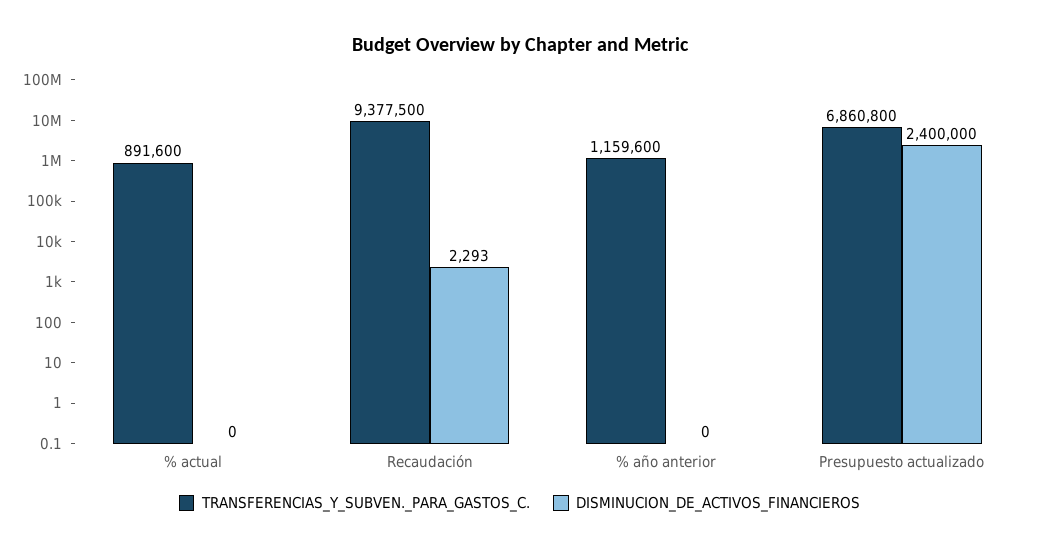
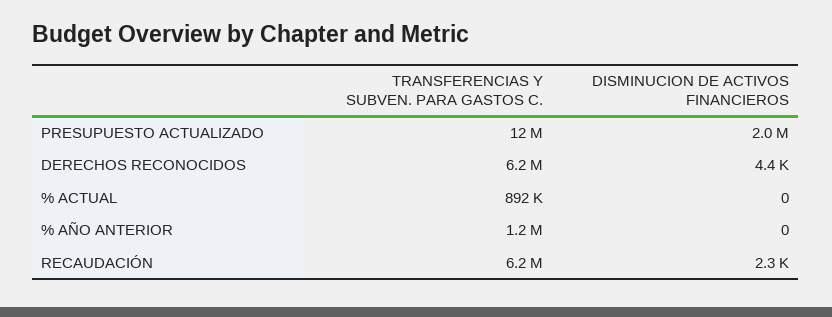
  {
    "TRANSFERENCIAS_Y_SUBVEN._PARA_GASTOS_C.": {
      "% actual": 891600,
-     "Recaudación": 9377500,
+     "Recaudación": 6200000,
      "% año anterior": 1159600,
-     "Presupuesto actualizado": 6860800
+     "Presupuesto actualizado": 12000000,
+     "DERECHOS RECONOCIDOS": 6200000
    },
    "DISMINUCION_DE_ACTIVOS_FINANCIEROS": {
      "% actual": 0,
      "Recaudación": 2293,
      "% año anterior": 0,
-     "Presupuesto actualizado": 2400000
+     "Presupuesto actualizado": 2000000,
+     "DERECHOS RECONOCIDOS": 4400
    }
  }

